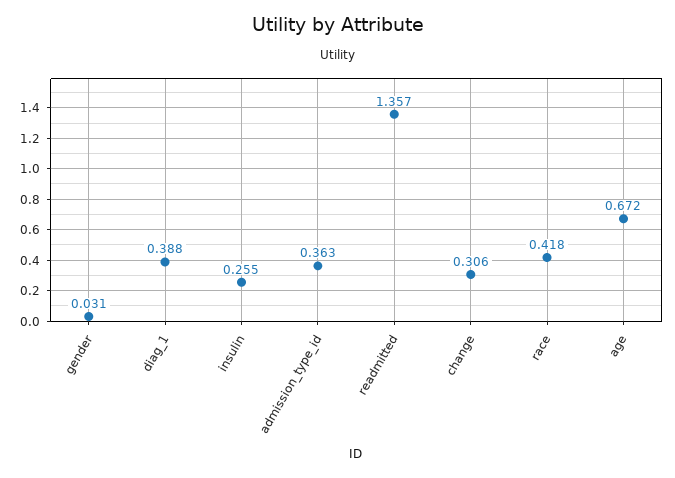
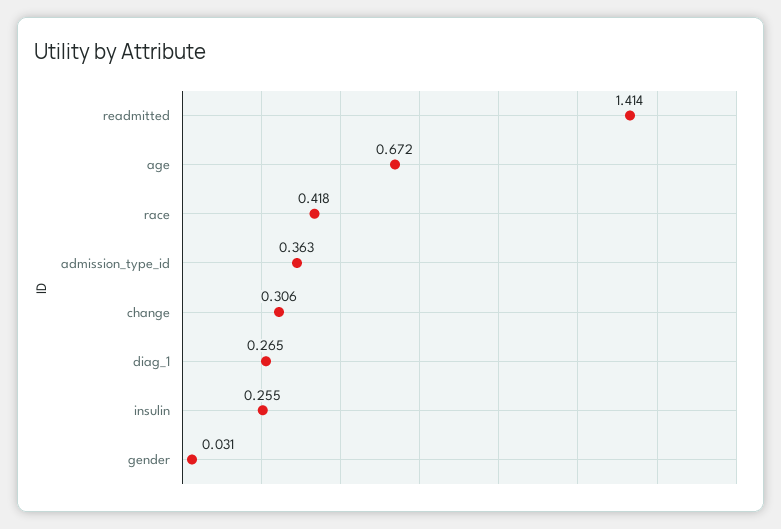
  {
    "gender": 0.031,
-   "diag_1": 0.388,
+   "diag_1": 0.265,
    "insulin": 0.255,
    "admission_type_id": 0.363,
-   "readmitted": 1.357,
+   "readmitted": 1.414,
    "change": 0.306,
    "race": 0.418,
    "age": 0.672
  }

